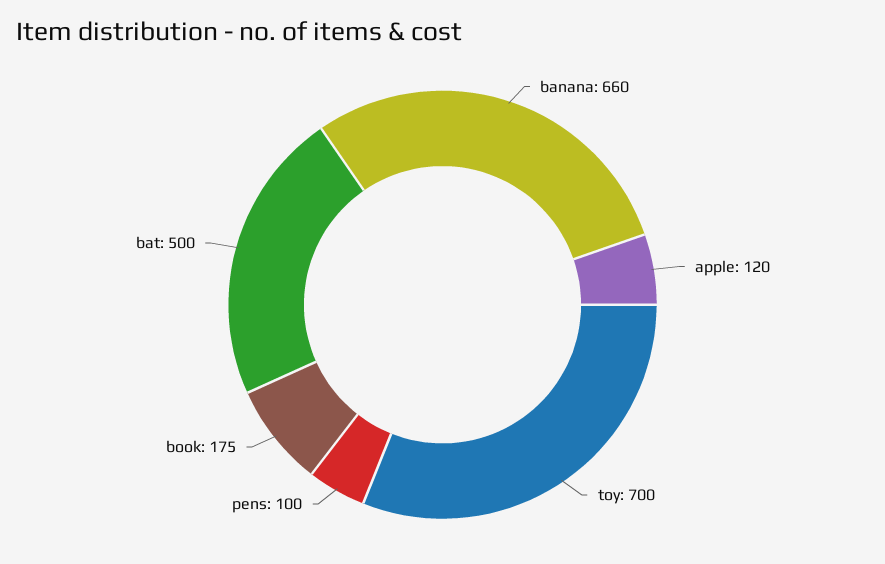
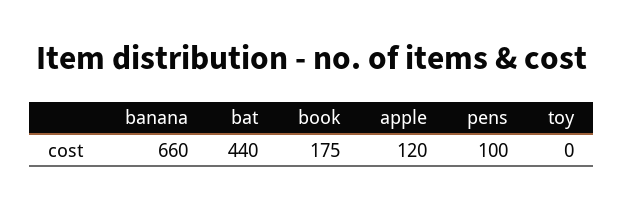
  {
    "banana": 660,
    "apple": 120,
-   "toy": 700,
+   "toy": 0,
    "pens": 100,
    "book": 175,
-   "bat": 500
+   "bat": 440
  }

